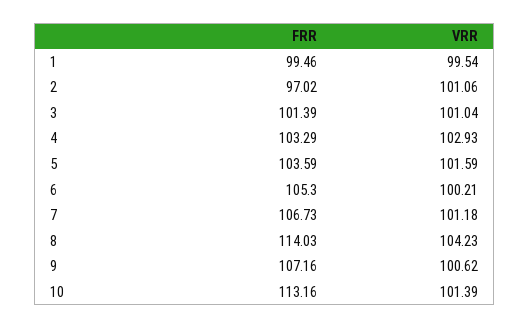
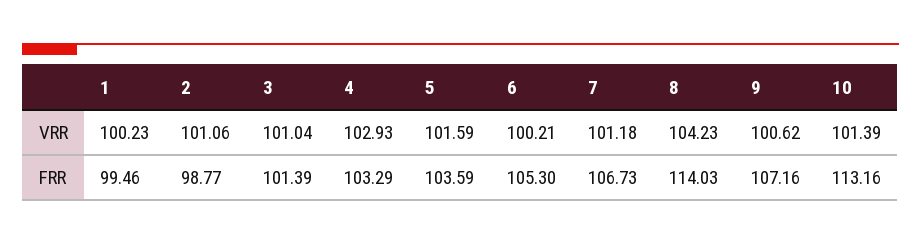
  {
    "FRR": {
      "1": 99.46,
-     "2": 97.02,
+     "2": 98.77,
      "3": 101.39,
      "4": 103.29,
      "5": 103.59,
      "6": 105.3,
      "7": 106.73,
      "8": 114.03,
      "9": 107.16,
      "10": 113.16
    },
    "VRR": {
-     "1": 99.54,
+     "1": 100.23,
      "2": 101.06,
      "3": 101.04,
      "4": 102.93,
      "5": 101.59,
      "6": 100.21,
      "7": 101.18,
      "8": 104.23,
      "9": 100.62,
      "10": 101.39
    }
  }

